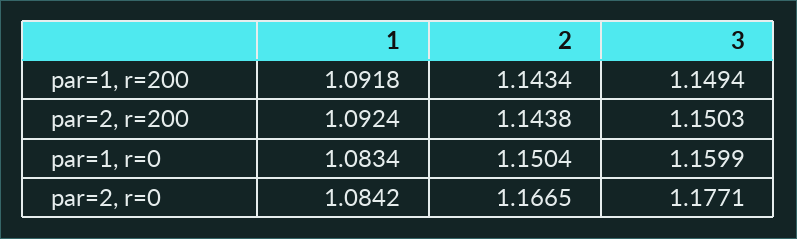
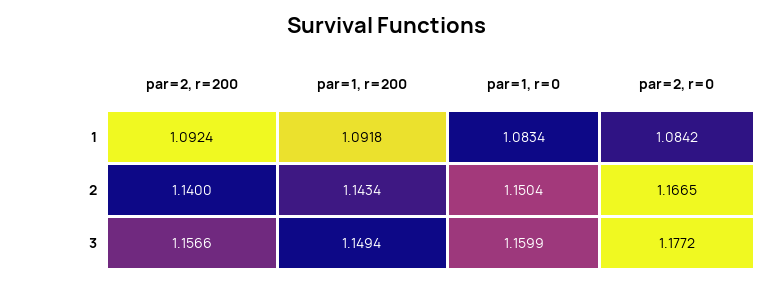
  {
    "1": {
      "par=1, r=200": 1.0918,
      "par=2, r=200": 1.0924,
      "par=1, r=0": 1.0834,
      "par=2, r=0": 1.0842
    },
    "2": {
      "par=1, r=200": 1.1434,
-     "par=2, r=200": 1.1438,
+     "par=2, r=200": 1.14,
      "par=1, r=0": 1.1504,
      "par=2, r=0": 1.1665
    },
    "3": {
      "par=1, r=200": 1.1494,
-     "par=2, r=200": 1.1503,
+     "par=2, r=200": 1.1566,
      "par=1, r=0": 1.1599,
-     "par=2, r=0": 1.1771
+     "par=2, r=0": 1.1772
    }
  }

